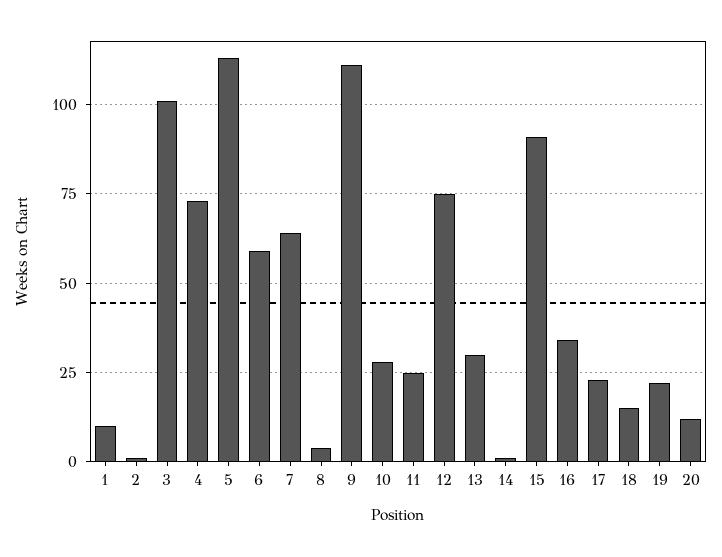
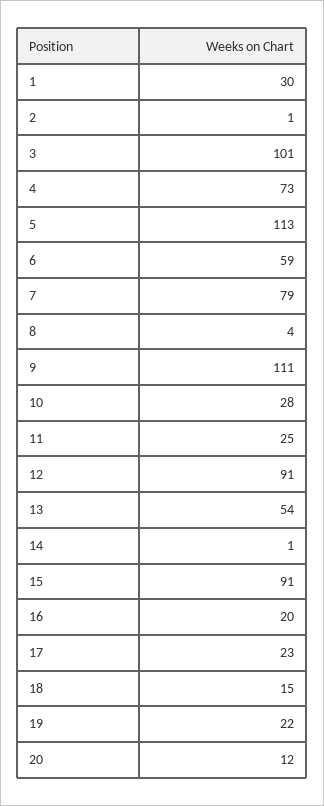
  {
-   "1": 10,
+   "1": 30,
    "2": 1,
    "3": 101,
    "4": 73,
    "5": 113,
    "6": 59,
-   "7": 65,
+   "7": 79,
    "8": 4,
    "9": 111,
    "10": 28,
    "11": 25,
-   "12": 75,
+   "12": 91,
-   "13": 30,
+   "13": 54,
    "14": 1,
    "15": 91,
-   "16": 35,
+   "16": 20,
    "17": 23,
    "18": 15,
    "19": 22,
    "20": 12
  }

